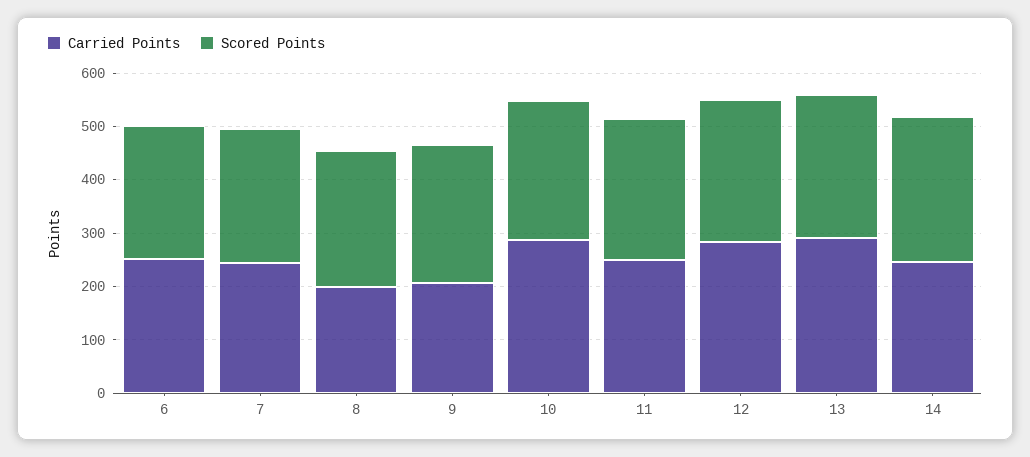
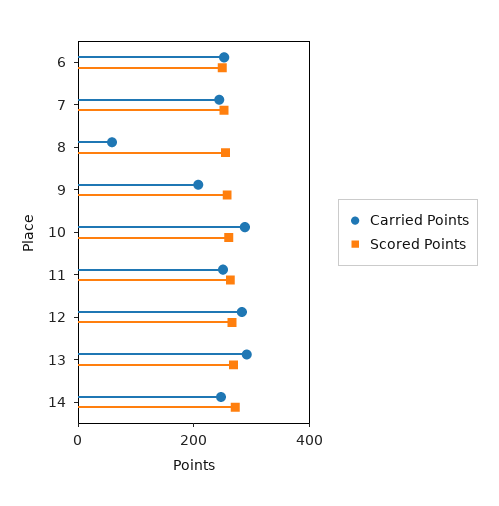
  {
    "Carried Points": {
      "6": 260,
      "7": 240,
-     "8": 200,
+     "8": 50,
      "9": 200,
      "10": 280,
      "11": 260,
      "12": 280,
      "13": 300,
      "14": 240
    },
    "Scored Points": {
      "6": 240,
      "7": 260,
      "8": 260,
      "9": 260,
      "10": 260,
      "11": 260,
      "12": 260,
      "13": 260,
      "14": 280
    }
  }

